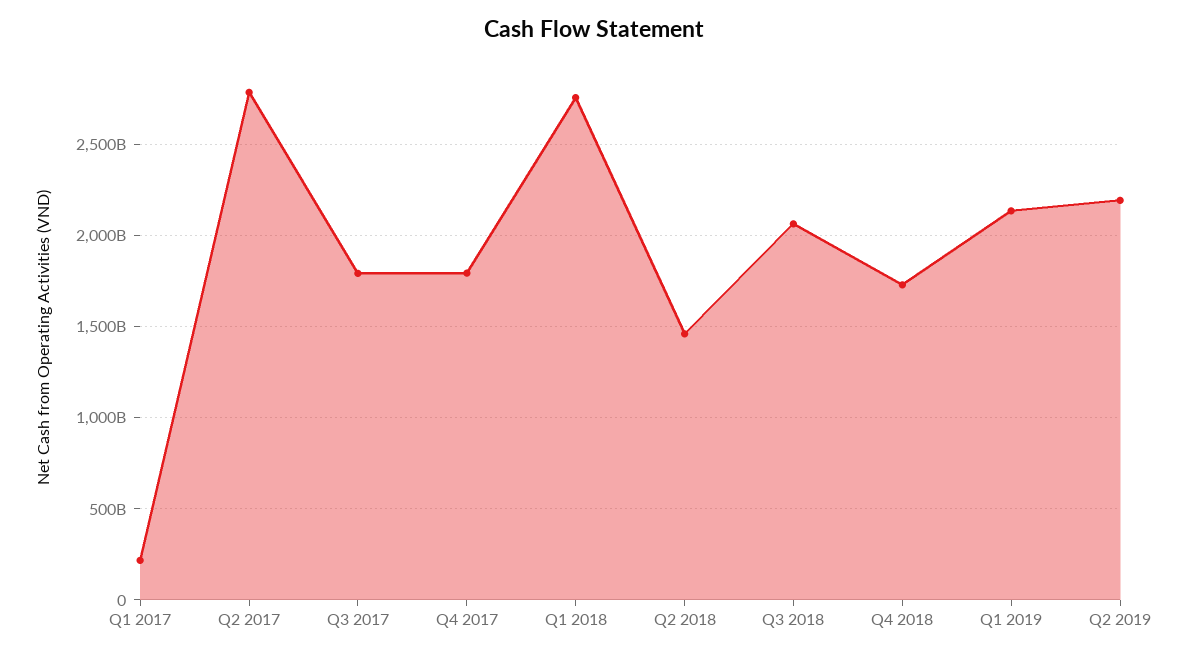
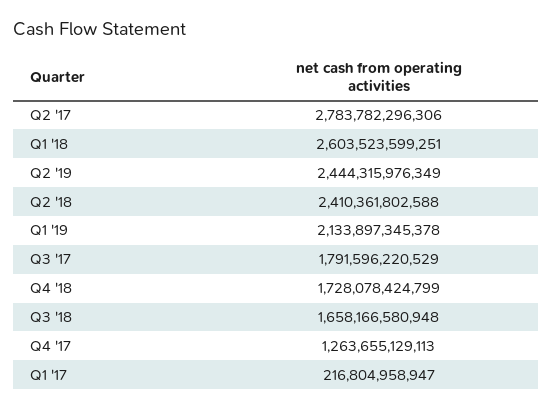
  {
    "Q1 2017": 216804958947,
    "Q2 2017": 2783782296306,
    "Q3 2017": 1791596220529,
-   "Q4 2017": 1800000000000,
+   "Q4 2017": 1263655129113,
-   "Q1 2018": 2750000000000,
+   "Q1 2018": 2603523599251,
-   "Q2 2018": 1450000000000,
+   "Q2 2018": 2410361802588,
-   "Q3 2018": 2050000000000,
+   "Q3 2018": 1658166580948,
    "Q4 2018": 1728078424799,
    "Q1 2019": 2133897345378,
-   "Q2 2019": 2200000000000
+   "Q2 2019": 2444315976349
  }

